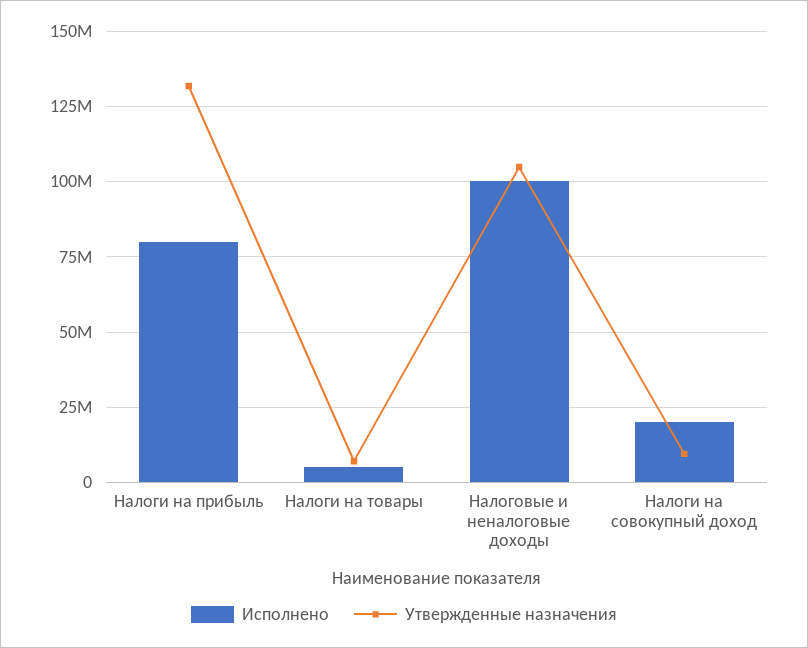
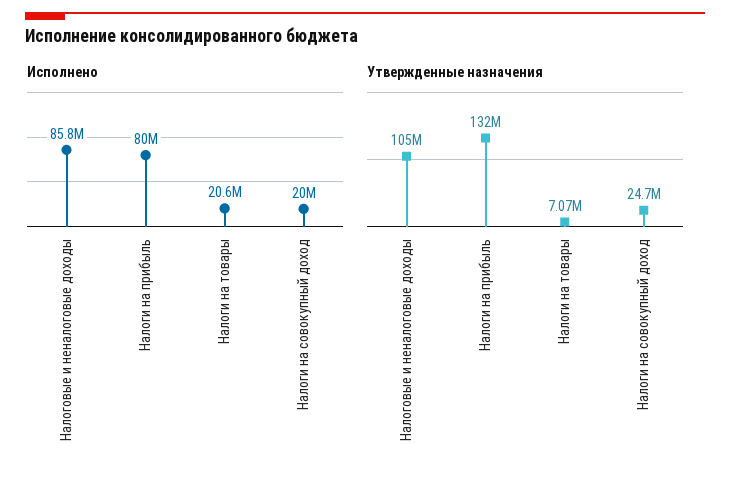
  {
    "Исполнено": {
      "Налоги на прибыль": 80000000,
-     "Налоги на товары": 5000000,
+     "Налоги на товары": 20600000,
-     "Налоговые и неналоговые доходы": 100000000,
+     "Налоговые и неналоговые доходы": 85800000,
      "Налоги на совокупный доход": 20000000
    },
    "Утвержденные назначения": {
      "Налоги на прибыль": 132000000,
      "Налоги на товары": 7070000,
      "Налоговые и неналоговые доходы": 105000000,
-     "Налоги на совокупный доход": 10000000
+     "Налоги на совокупный доход": 24700000
    }
  }

